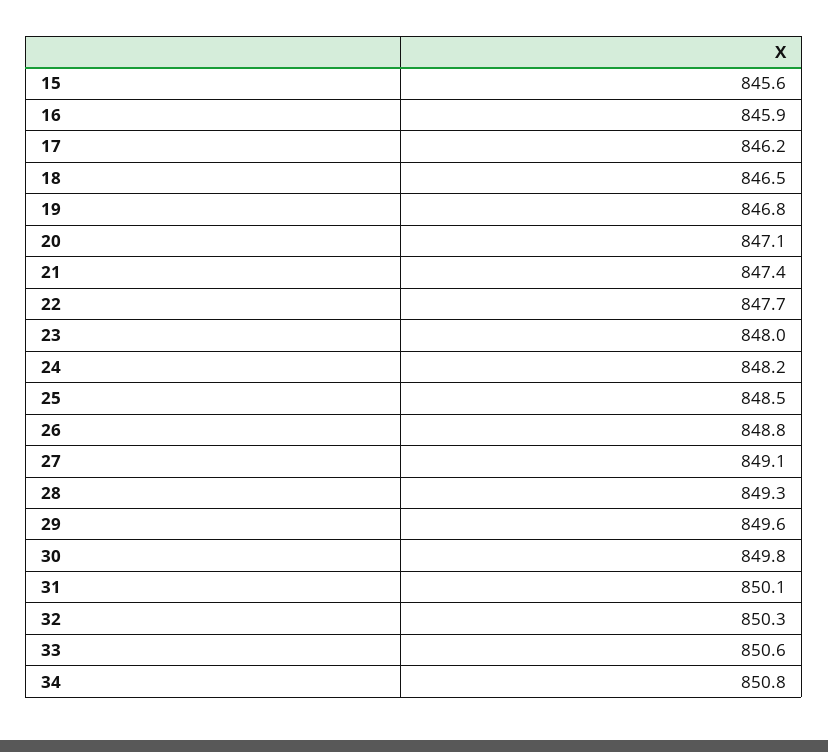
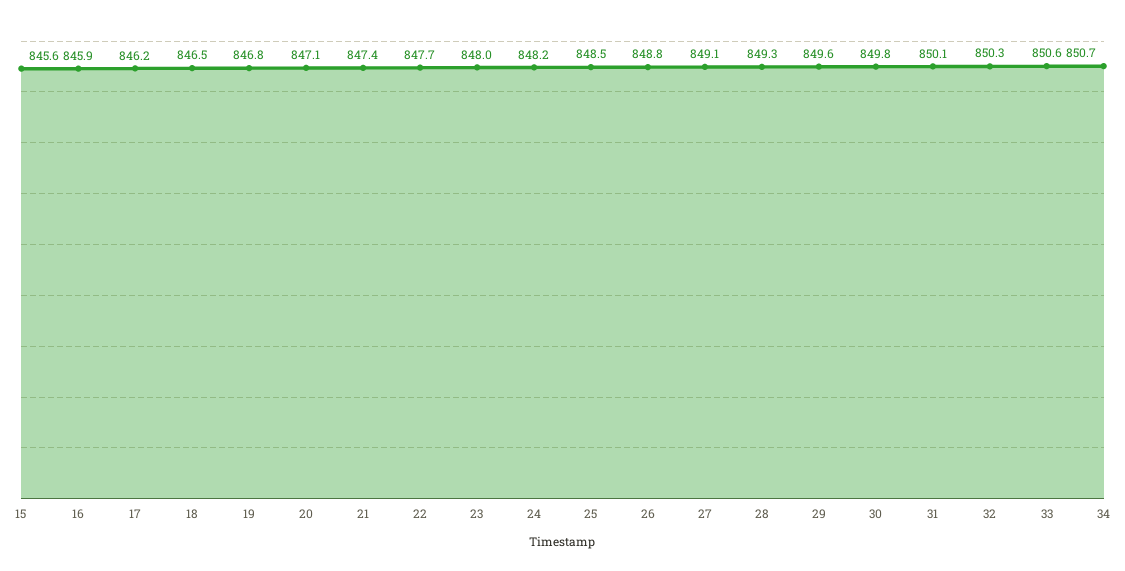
  {
    "15": 845.6,
    "16": 845.9,
    "17": 846.2,
    "18": 846.5,
    "19": 846.8,
    "20": 847.1,
    "21": 847.4,
    "22": 847.7,
    "23": 848,
    "24": 848.2,
    "25": 848.5,
    "26": 848.8,
    "27": 849.1,
    "28": 849.3,
    "29": 849.6,
    "30": 849.8,
    "31": 850.1,
    "32": 850.3,
    "33": 850.6,
-   "34": 850.8
+   "34": 850.7
  }

